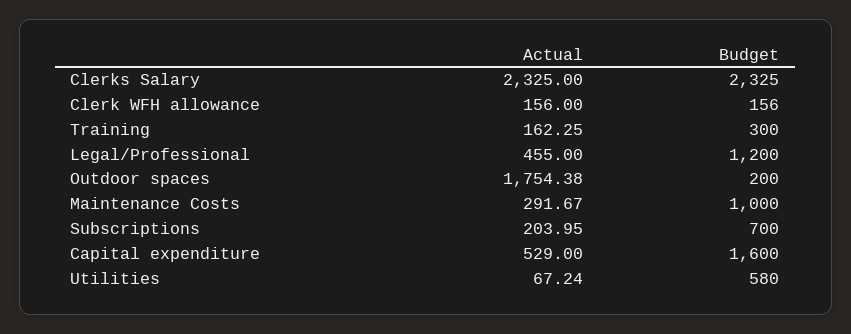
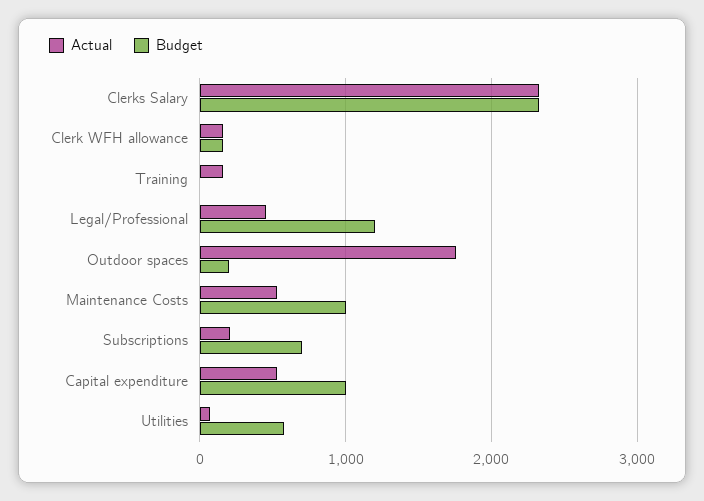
  {
    "Actual": {
      "Clerks Salary": 2325,
      "Clerk WFH allowance": 156,
      "Training": 162.25,
      "Legal/Professional": 455,
      "Outdoor spaces": 1754.38,
-     "Maintenance Costs": 291.67,
+     "Maintenance Costs": 500,
      "Subscriptions": 203.95,
      "Capital expenditure": 529,
      "Utilities": 67.24
    },
    "Budget": {
      "Clerks Salary": 2325,
      "Clerk WFH allowance": 156,
-     "Training": 300,
+     "Training": 0,
      "Legal/Professional": 1200,
      "Outdoor spaces": 200,
      "Maintenance Costs": 1000,
      "Subscriptions": 700,
-     "Capital expenditure": 1600,
+     "Capital expenditure": 1000,
      "Utilities": 580
    }
  }

